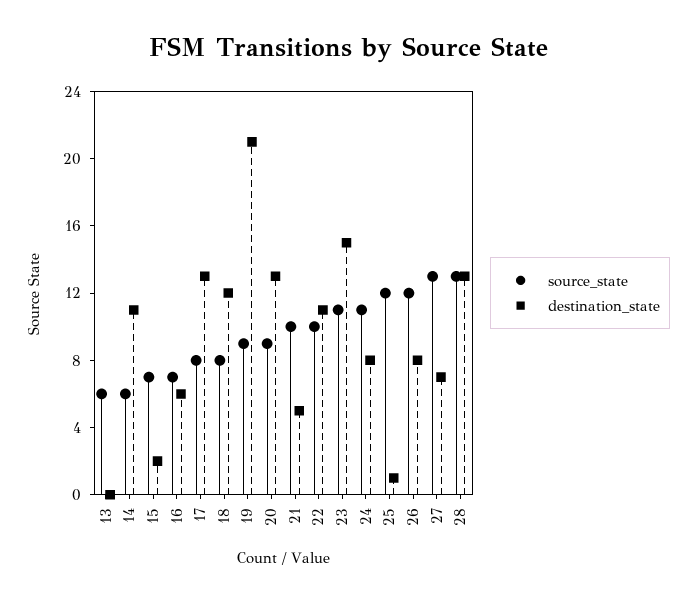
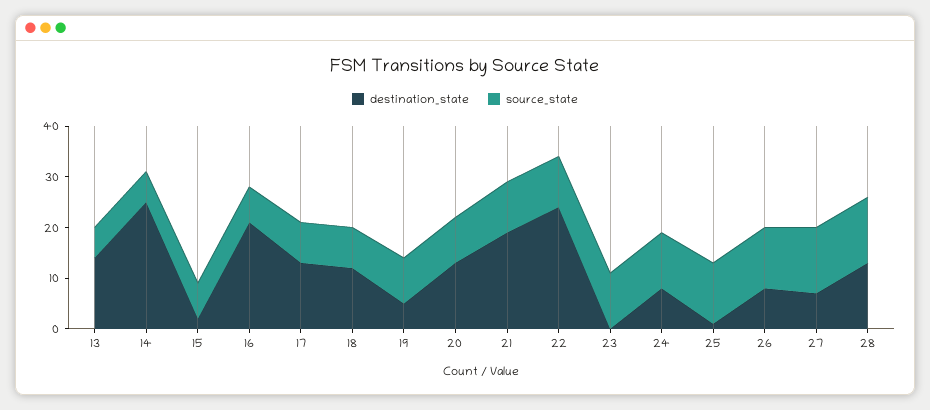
  {
    "source_state": {
      "13": 6,
      "14": 6,
      "15": 7,
      "16": 7,
      "17": 8,
      "18": 8,
      "19": 9,
      "20": 9,
      "21": 10,
      "22": 10,
      "23": 11,
      "24": 11,
      "25": 12,
      "26": 12,
      "27": 13,
      "28": 13
    },
    "destination_state": {
-     "13": 0,
+     "13": 15,
-     "14": 11,
+     "14": 25,
      "15": 2,
-     "16": 6,
+     "16": 20,
      "17": 13,
      "18": 12,
-     "19": 21,
+     "19": 5,
      "20": 13,
-     "21": 5,
+     "21": 20,
-     "22": 11,
+     "22": 25,
-     "23": 15,
+     "23": 0,
      "24": 8,
      "25": 1,
      "26": 8,
      "27": 7,
      "28": 13
    }
  }

